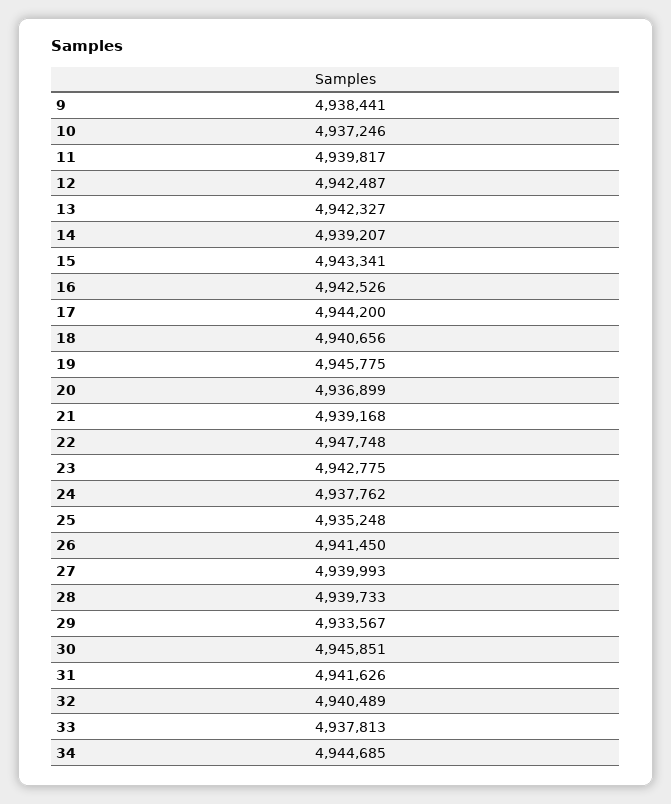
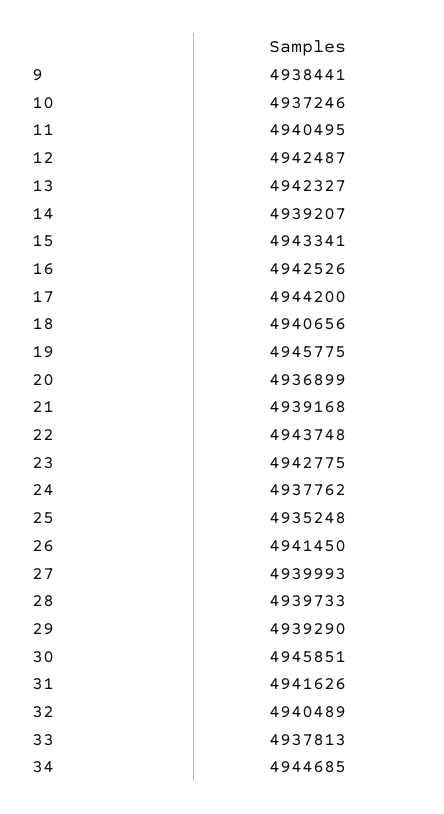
  {
    "9": 4938441,
    "10": 4937246,
-   "11": 4939817,
+   "11": 4940495,
    "12": 4942487,
    "13": 4942327,
    "14": 4939207,
    "15": 4943341,
    "16": 4942526,
    "17": 4944200,
    "18": 4940656,
    "19": 4945775,
    "20": 4936899,
    "21": 4939168,
-   "22": 4947748,
+   "22": 4943748,
    "23": 4942775,
    "24": 4937762,
    "25": 4935248,
    "26": 4941450,
    "27": 4939993,
    "28": 4939733,
-   "29": 4933567,
+   "29": 4939290,
    "30": 4945851,
    "31": 4941626,
    "32": 4940489,
    "33": 4937813,
    "34": 4944685
  }

